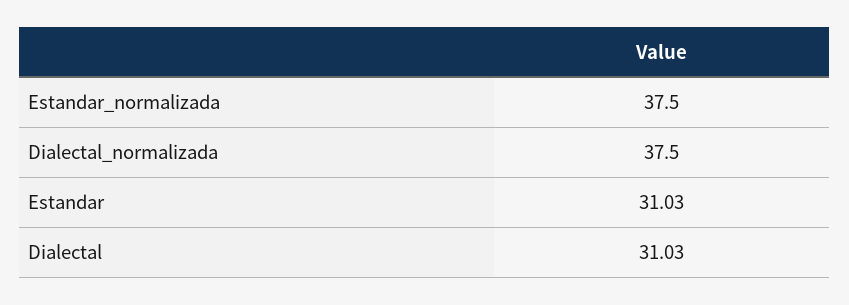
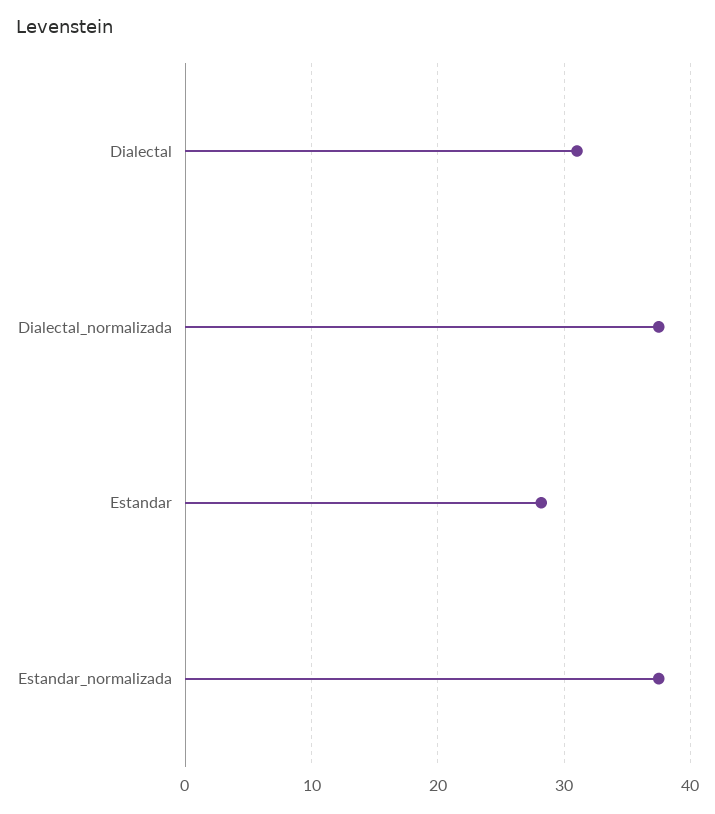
  {
    "Estandar_normalizada": 37.5,
    "Dialectal_normalizada": 37.5,
-   "Estandar": 31.03,
+   "Estandar": 28,
    "Dialectal": 31.03
  }

